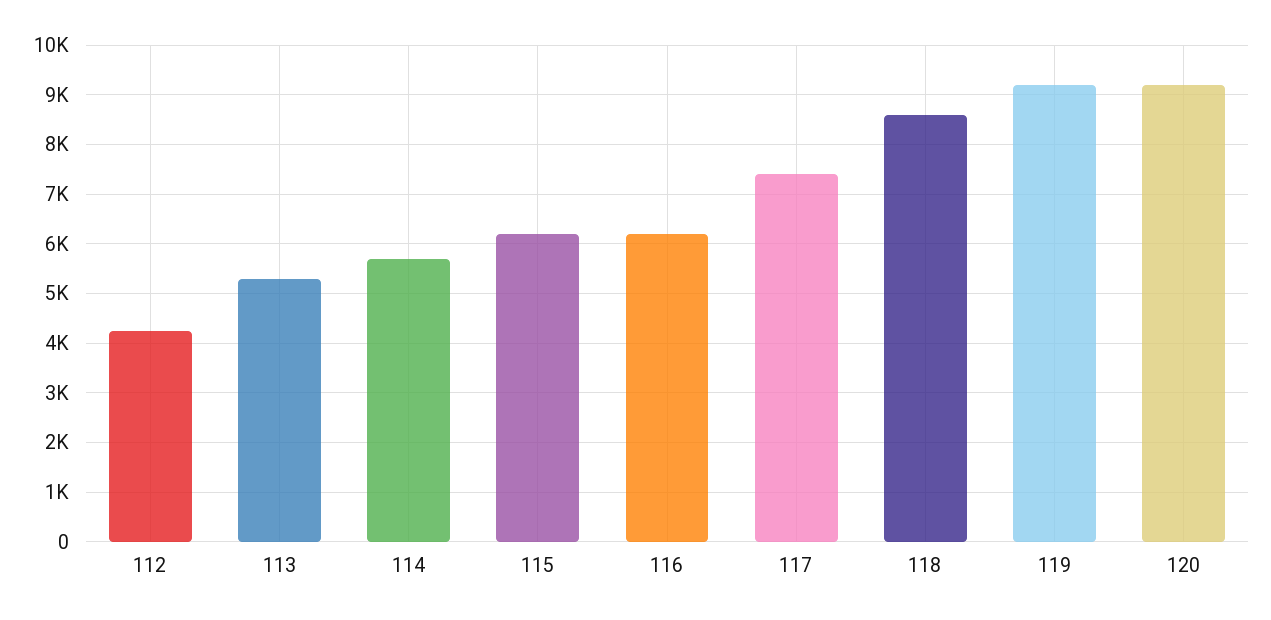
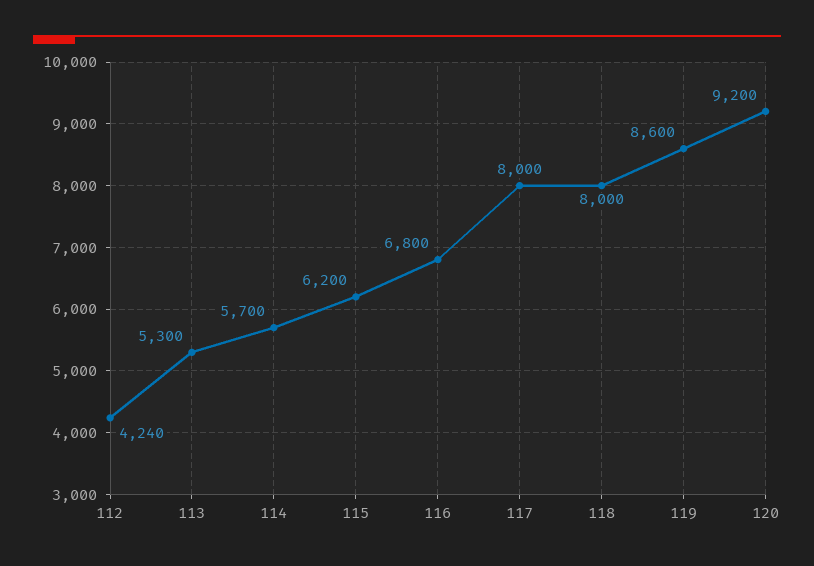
  {
    "112": 4240,
    "113": 5300,
    "114": 5700,
    "115": 6200,
-   "116": 6200,
+   "116": 6800,
-   "117": 7400,
+   "117": 8000,
-   "118": 8600,
+   "118": 8000,
-   "119": 9200,
+   "119": 8600,
    "120": 9200
  }

